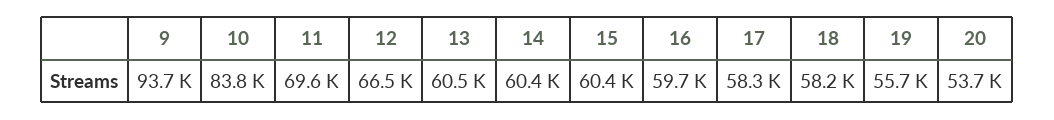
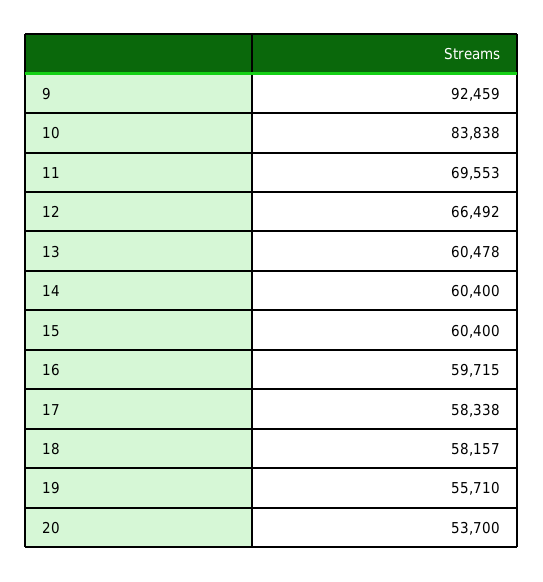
  {
-   "9": 93700,
+   "9": 92459,
    "10": 83838,
    "11": 69553,
    "12": 66492,
    "13": 60478,
    "14": 60400,
    "15": 60400,
    "16": 59715,
    "17": 58338,
    "18": 58157,
    "19": 55710,
    "20": 53700
  }

